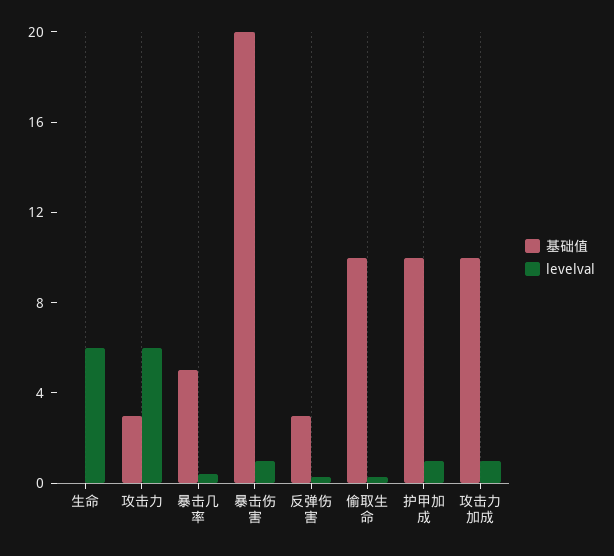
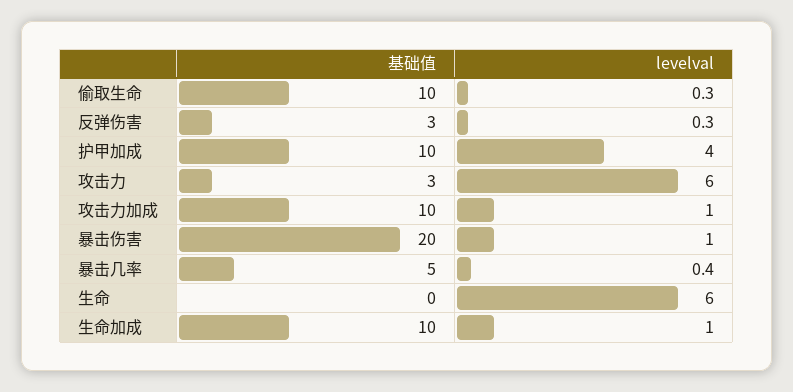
  {
    "基础值": {
      "生命": 0,
      "攻击力": 3,
      "暴击几率": 5,
      "暴击伤害": 20,
      "反弹伤害": 3,
      "偷取生命": 10,
      "护甲加成": 10,
-     "攻击力加成": 10
+     "攻击力加成": 10,
+     "生命加成": 10
    },
    "levelval": {
      "生命": 6,
      "攻击力": 6,
      "暴击几率": 0.4,
      "暴击伤害": 1,
      "反弹伤害": 0.3,
      "偷取生命": 0.3,
-     "护甲加成": 1,
+     "护甲加成": 4,
-     "攻击力加成": 1
+     "攻击力加成": 1,
+     "生命加成": 1
    }
  }

